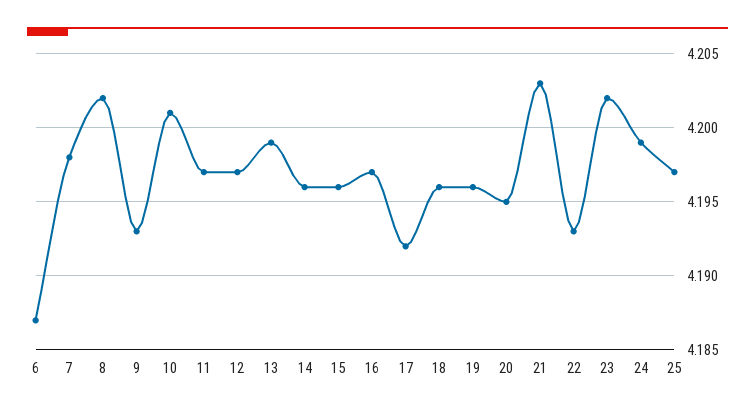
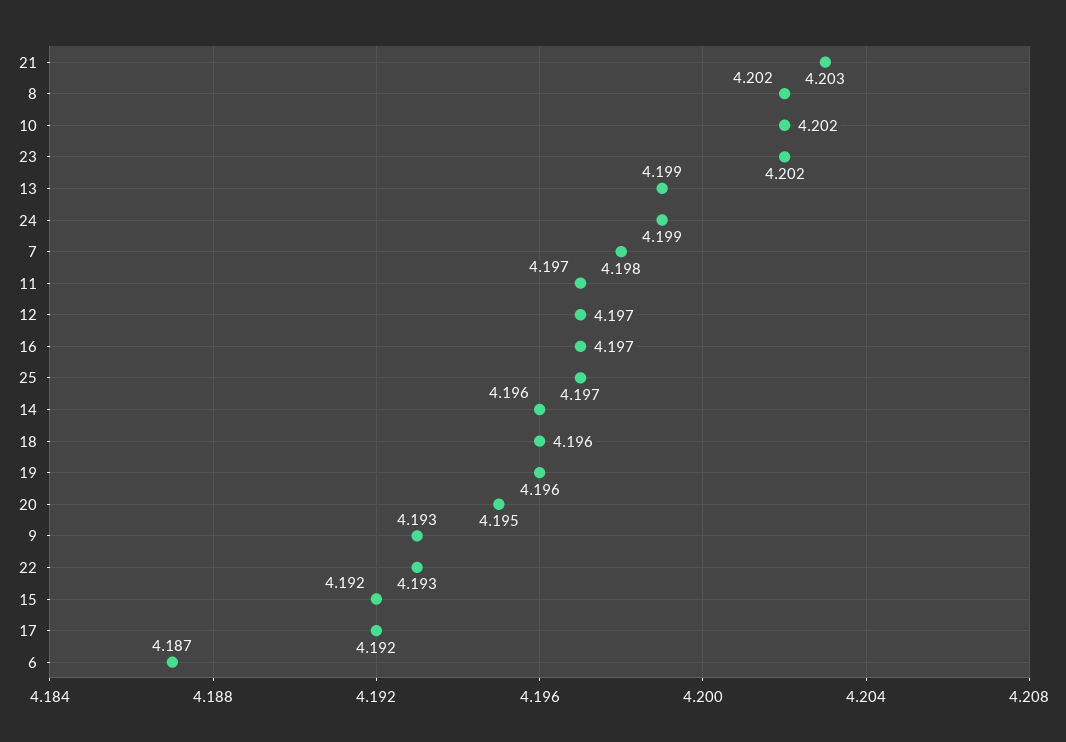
  {
    "6": 4.187,
    "7": 4.198,
    "8": 4.202,
    "9": 4.193,
-   "10": 4.201,
+   "10": 4.202,
    "11": 4.197,
    "12": 4.197,
    "13": 4.199,
    "14": 4.196,
-   "15": 4.196,
+   "15": 4.192,
    "16": 4.197,
    "17": 4.192,
    "18": 4.196,
    "19": 4.196,
    "20": 4.195,
    "21": 4.203,
    "22": 4.193,
    "23": 4.202,
    "24": 4.199,
    "25": 4.197
  }

